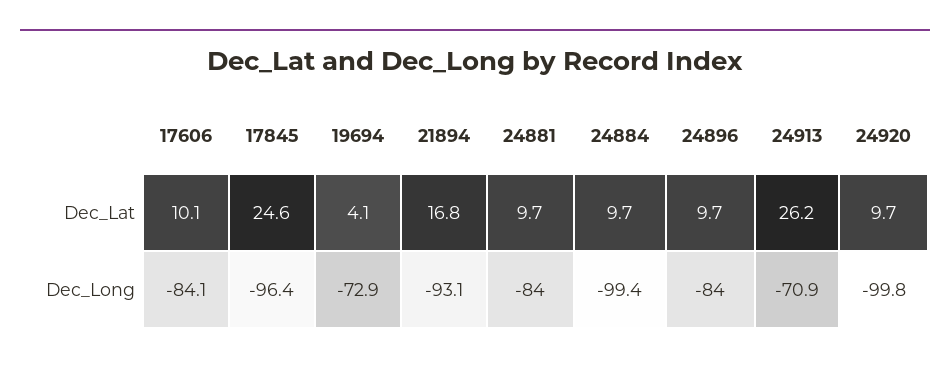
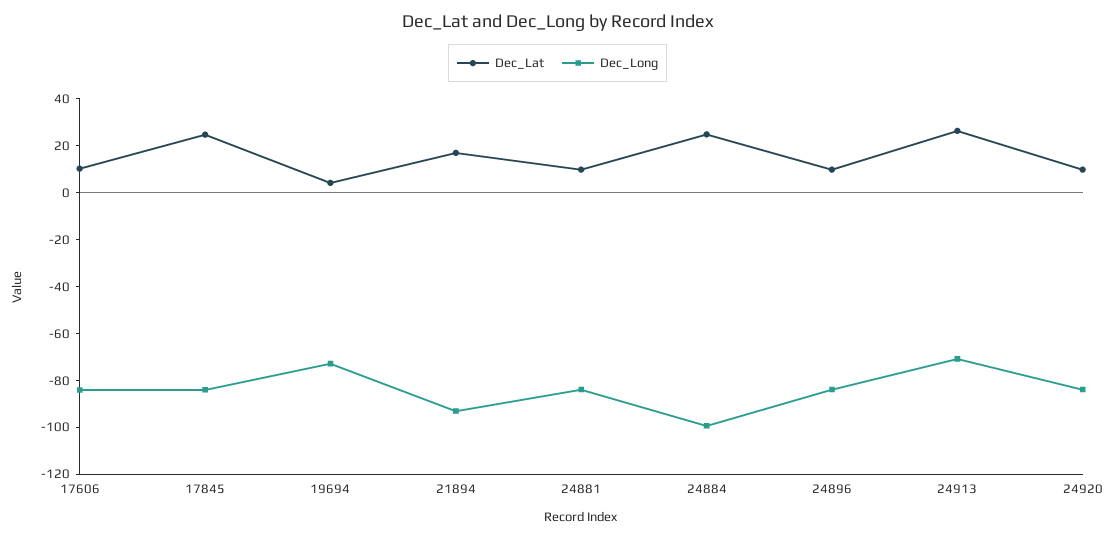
  {
    "Dec_Lat": {
      "17606": 10.1,
      "17845": 24.6,
      "19694": 4.1,
      "21894": 16.8,
      "24881": 9.7,
-     "24884": 9.7,
+     "24884": 25,
      "24896": 9.7,
      "24913": 26.2,
      "24920": 9.7
    },
    "Dec_Long": {
      "17606": -84.1,
-     "17845": -96.4,
+     "17845": -85,
      "19694": -72.9,
      "21894": -93.1,
      "24881": -84,
      "24884": -99.4,
      "24896": -84,
      "24913": -70.9,
-     "24920": -99.8
+     "24920": -85
    }
  }

